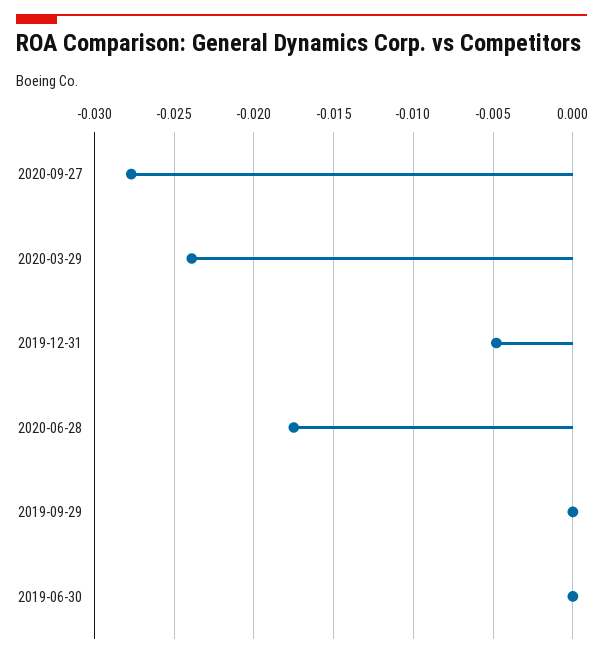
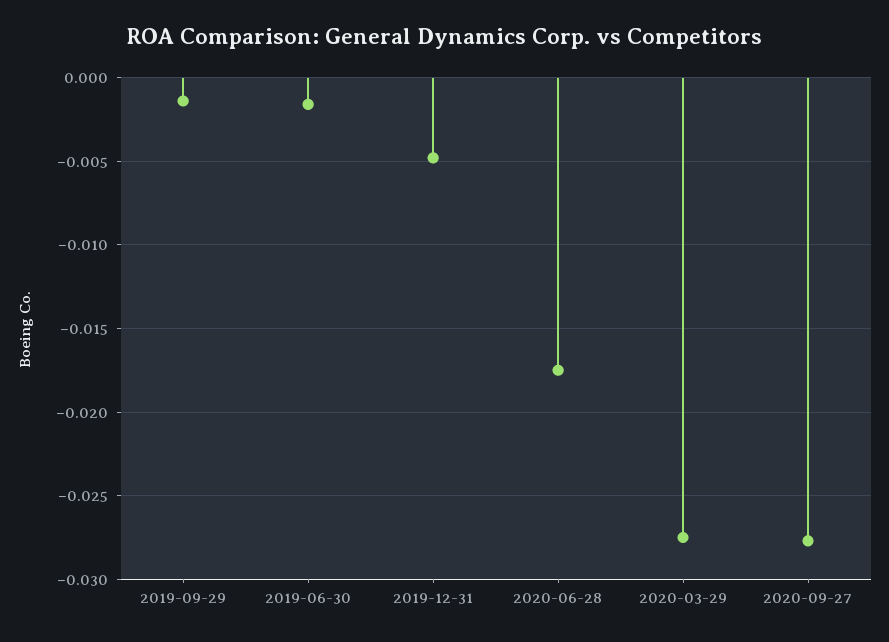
  {
    "2020-09-27": -0.0275,
-   "2020-03-29": -0.024,
+   "2020-03-29": -0.0275,
    "2019-12-31": -0.005,
    "2020-06-28": -0.0175,
-   "2019-09-29": 0,
+   "2019-09-29": -0.0015,
-   "2019-06-30": 0
+   "2019-06-30": -0.0015
  }

